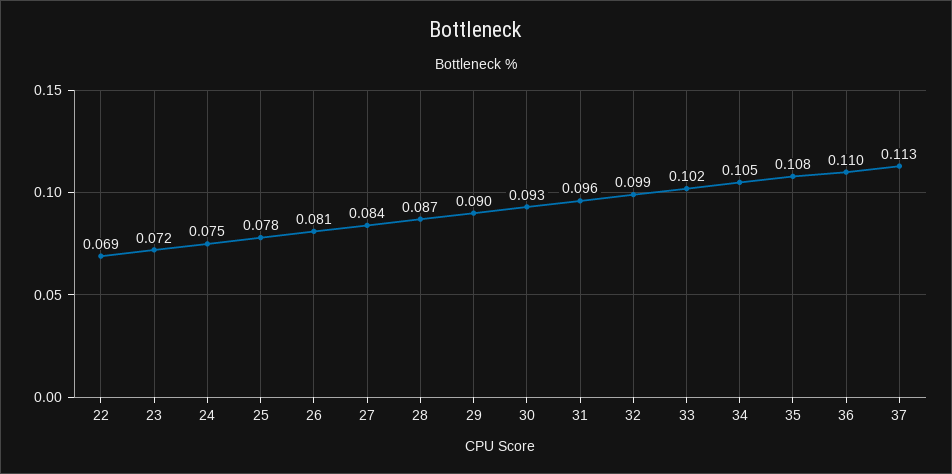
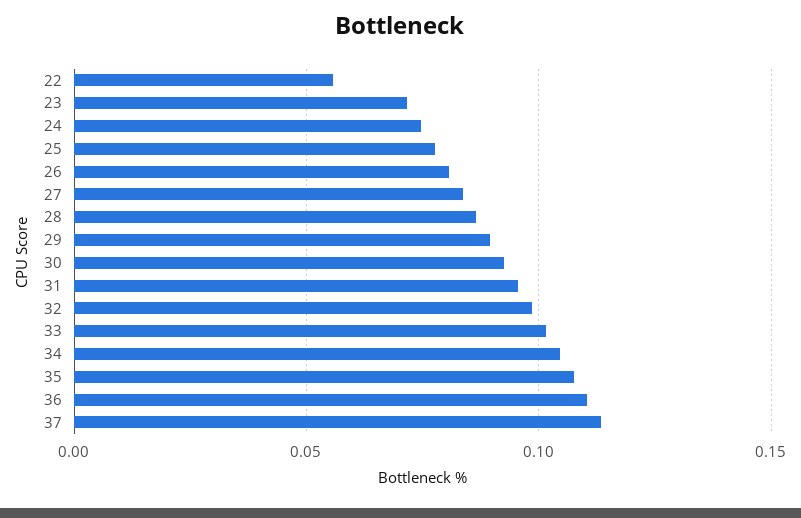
  {
-   "22": 0.069,
+   "22": 0.055,
    "23": 0.072,
    "24": 0.075,
    "25": 0.078,
    "26": 0.081,
    "27": 0.084,
    "28": 0.087,
    "29": 0.09,
    "30": 0.093,
    "31": 0.096,
    "32": 0.099,
    "33": 0.102,
    "34": 0.105,
    "35": 0.108,
    "36": 0.11,
    "37": 0.113
  }

